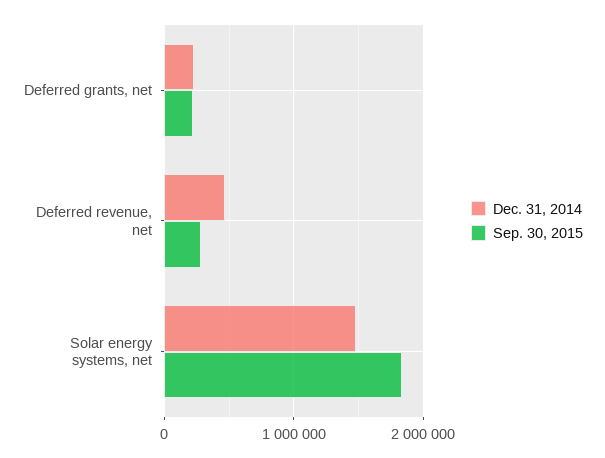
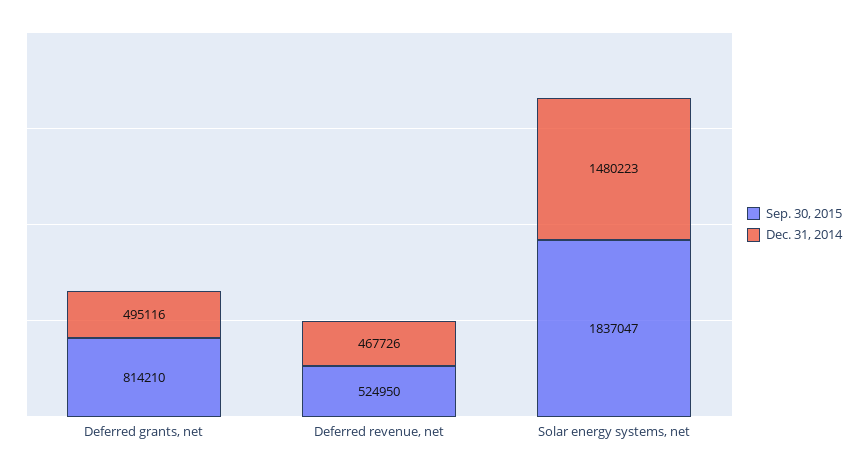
  {
    "Dec. 31, 2014": {
-     "Deferred grants, net": 200000,
+     "Deferred grants, net": 495116,
      "Deferred revenue, net": 467726,
      "Solar energy systems, net": 1480223
    },
    "Sep. 30, 2015": {
-     "Deferred grants, net": 200000,
+     "Deferred grants, net": 814210,
-     "Deferred revenue, net": 300000,
+     "Deferred revenue, net": 524950,
      "Solar energy systems, net": 1837047
    }
  }

